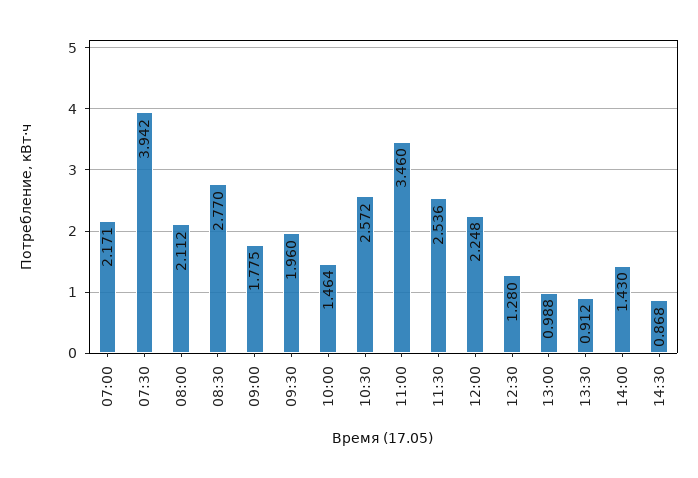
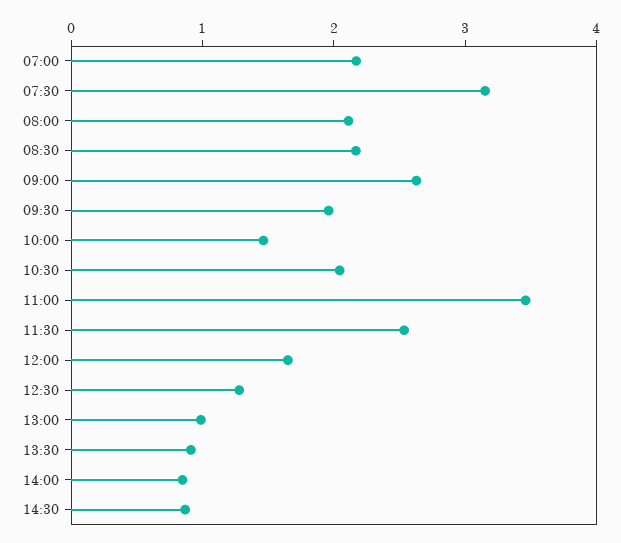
  {
    "07:00": 2.171,
-   "07:30": 3.942,
+   "07:30": 3.2,
    "08:00": 2.112,
-   "08:30": 2.77,
+   "08:30": 2.2,
-   "09:00": 1.775,
+   "09:00": 2.6,
    "09:30": 1.96,
    "10:00": 1.464,
-   "10:30": 2.572,
+   "10:30": 2,
    "11:00": 3.46,
    "11:30": 2.536,
-   "12:00": 2.248,
+   "12:00": 1.6,
    "12:30": 1.28,
    "13:00": 0.988,
    "13:30": 0.912,
-   "14:00": 1.43,
+   "14:00": 0.8,
    "14:30": 0.868
  }

